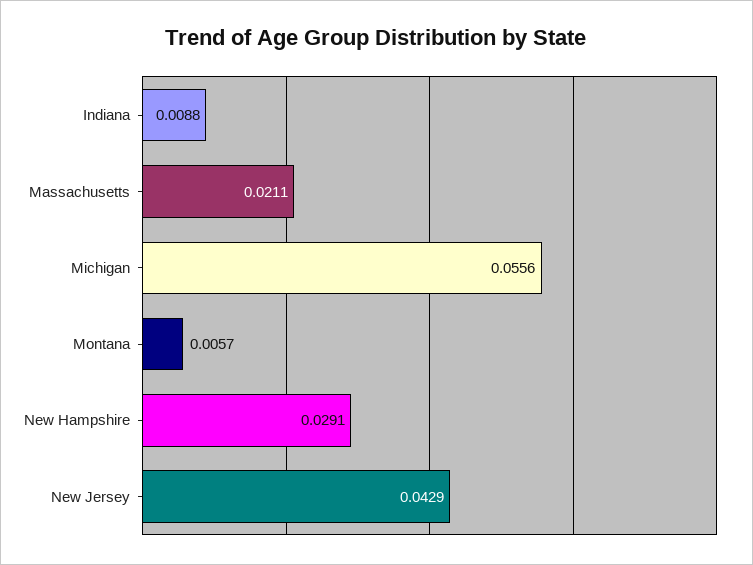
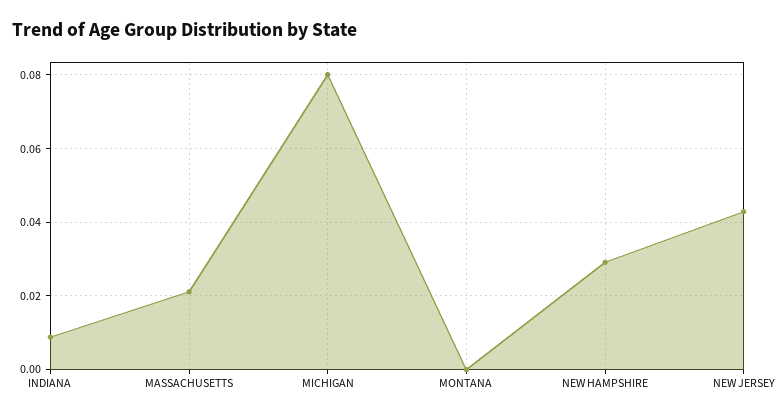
  {
    "Indiana": 0.0088,
    "Massachusetts": 0.0211,
-   "Michigan": 0.0556,
+   "Michigan": 0.08,
-   "Montana": 0.0057,
+   "Montana": 0,
    "New Hampshire": 0.0291,
    "New Jersey": 0.0429
  }

